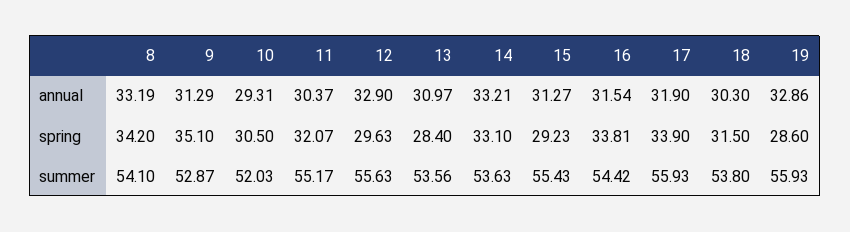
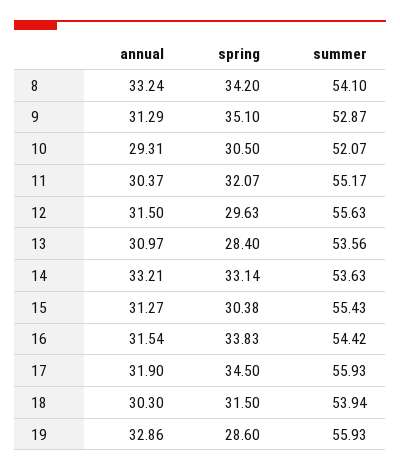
  {
    "8": {
-     "annual": 33.19,
+     "annual": 33.24,
      "spring": 34.2,
      "summer": 54.1
    },
    "9": {
      "annual": 31.29,
      "spring": 35.1,
      "summer": 52.87
    },
    "10": {
      "annual": 29.31,
      "spring": 30.5,
-     "summer": 52.03
+     "summer": 52.07
    },
    "11": {
      "annual": 30.37,
      "spring": 32.07,
      "summer": 55.17
    },
    "12": {
-     "annual": 32.9,
+     "annual": 31.5,
      "spring": 29.63,
      "summer": 55.63
    },
    "13": {
      "annual": 30.97,
      "spring": 28.4,
      "summer": 53.56
    },
    "14": {
      "annual": 33.21,
-     "spring": 33.1,
+     "spring": 33.14,
      "summer": 53.63
    },
    "15": {
      "annual": 31.27,
-     "spring": 29.23,
+     "spring": 30.38,
      "summer": 55.43
    },
    "16": {
      "annual": 31.54,
-     "spring": 33.81,
+     "spring": 33.83,
      "summer": 54.42
    },
    "17": {
      "annual": 31.9,
-     "spring": 33.9,
+     "spring": 34.5,
      "summer": 55.93
    },
    "18": {
      "annual": 30.3,
      "spring": 31.5,
-     "summer": 53.8
+     "summer": 53.94
    },
    "19": {
      "annual": 32.86,
      "spring": 28.6,
      "summer": 55.93
    }
  }

